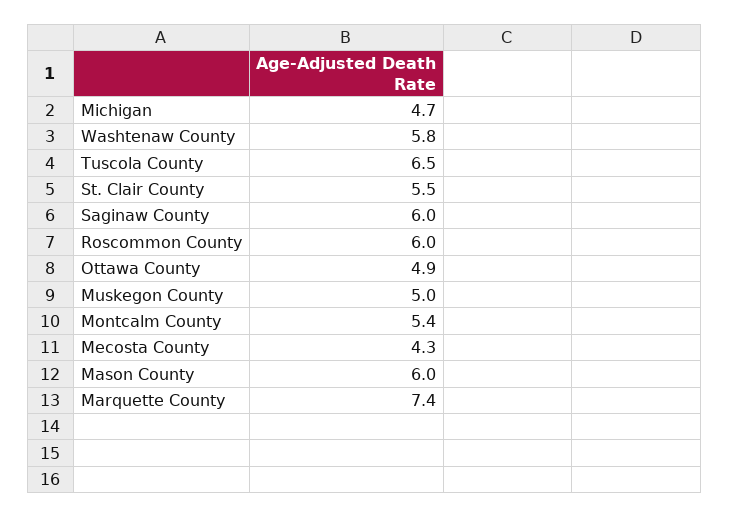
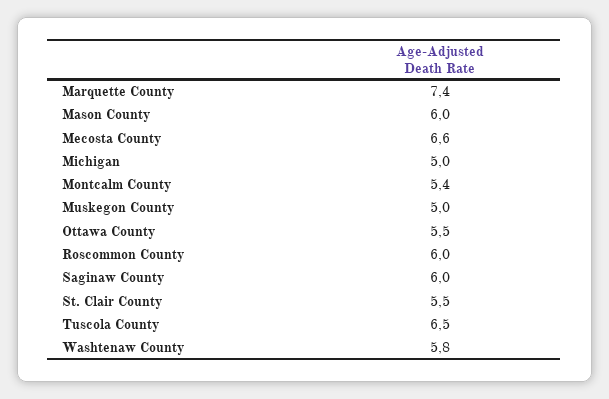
  {
-   "Michigan": 4.7,
+   "Michigan": 5,
    "Washtenaw County": 5.8,
    "Tuscola County": 6.5,
    "St. Clair County": 5.5,
    "Saginaw County": 6,
    "Roscommon County": 6,
-   "Ottawa County": 4.9,
+   "Ottawa County": 5.5,
    "Muskegon County": 5,
    "Montcalm County": 5.4,
-   "Mecosta County": 4.3,
+   "Mecosta County": 6.6,
    "Mason County": 6,
    "Marquette County": 7.4
  }

